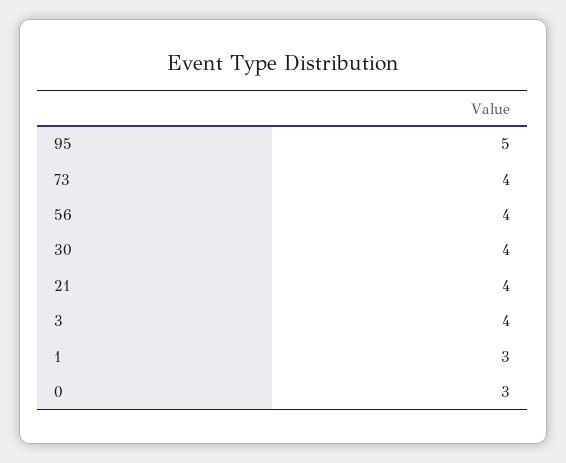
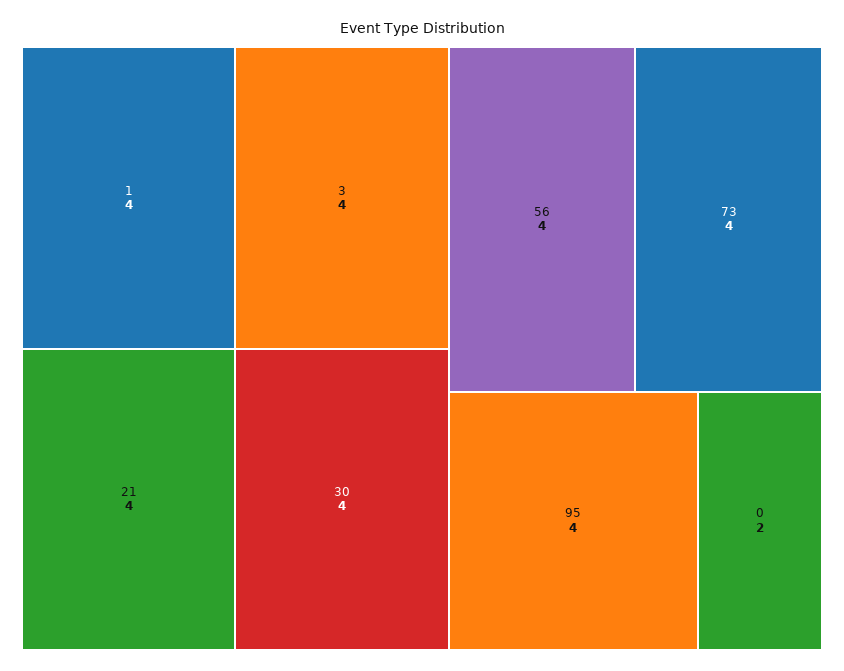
  {
-   "95": 5,
+   "95": 4,
    "73": 4,
    "56": 4,
    "30": 4,
    "21": 4,
    "3": 4,
-   "1": 3,
+   "1": 4,
-   "0": 3
+   "0": 2
  }

